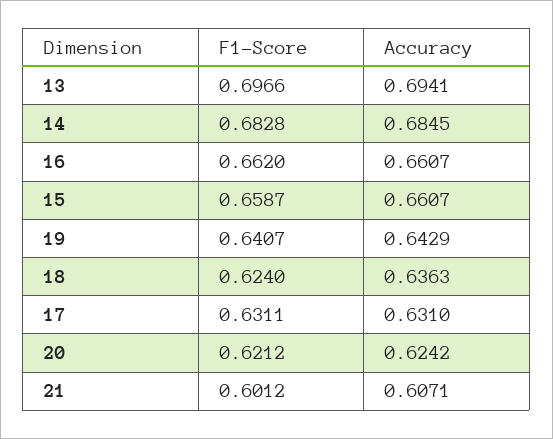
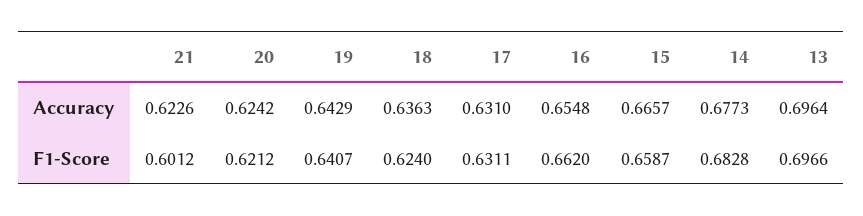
  {
    "F1-Score": {
      "13": 0.6966,
      "14": 0.6828,
      "16": 0.662,
      "15": 0.6587,
      "19": 0.6407,
      "18": 0.624,
      "17": 0.6311,
      "20": 0.6212,
      "21": 0.6012
    },
    "Accuracy": {
-     "13": 0.6941,
+     "13": 0.6964,
-     "14": 0.6845,
+     "14": 0.6773,
-     "16": 0.6607,
+     "16": 0.6548,
-     "15": 0.6607,
+     "15": 0.6657,
      "19": 0.6429,
      "18": 0.6363,
      "17": 0.631,
      "20": 0.6242,
-     "21": 0.6071
+     "21": 0.6226
    }
  }

